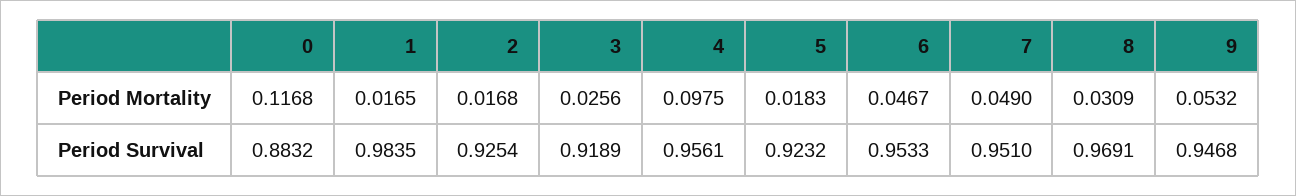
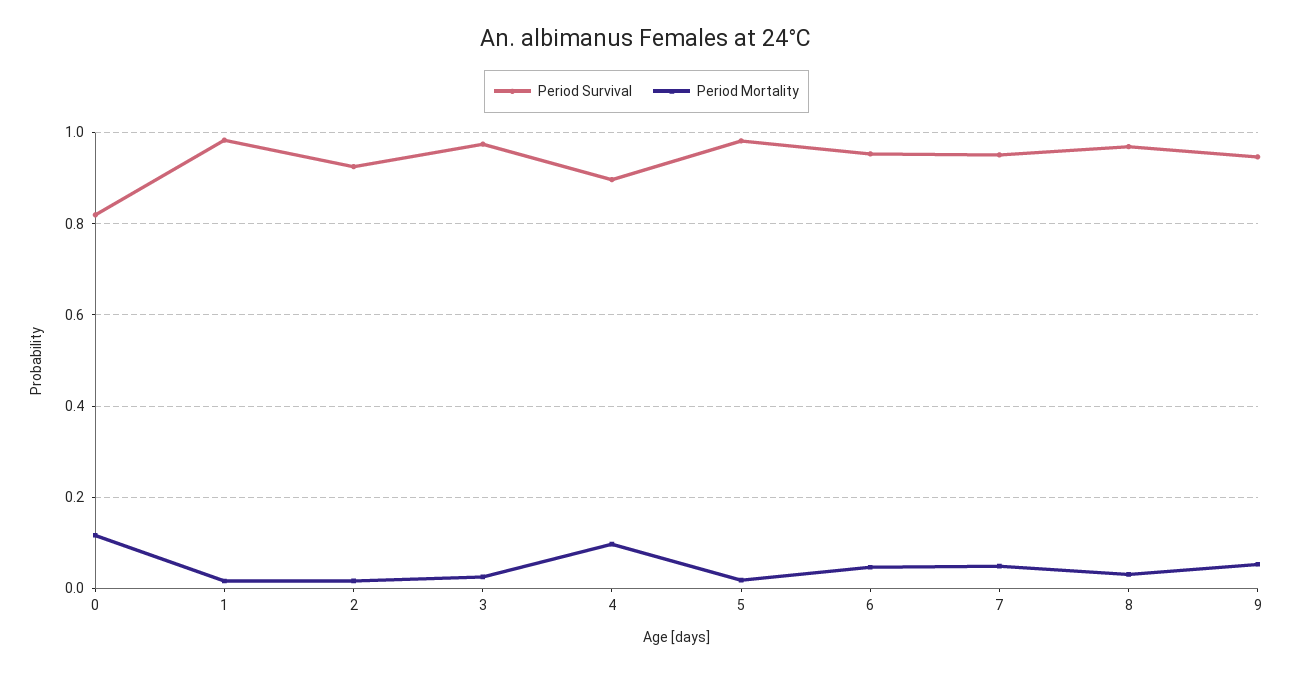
  {
    "Period Mortality": {
      "0": 0.1168,
      "1": 0.0165,
      "2": 0.0168,
      "3": 0.0256,
      "4": 0.0975,
      "5": 0.0183,
      "6": 0.0467,
      "7": 0.049,
      "8": 0.0309,
      "9": 0.0532
    },
    "Period Survival": {
-     "0": 0.8832,
+     "0": 0.82,
      "1": 0.9835,
      "2": 0.9254,
-     "3": 0.9189,
+     "3": 0.98,
-     "4": 0.9561,
+     "4": 0.9,
-     "5": 0.9232,
+     "5": 0.98,
      "6": 0.9533,
      "7": 0.951,
      "8": 0.9691,
      "9": 0.9468
    }
  }

